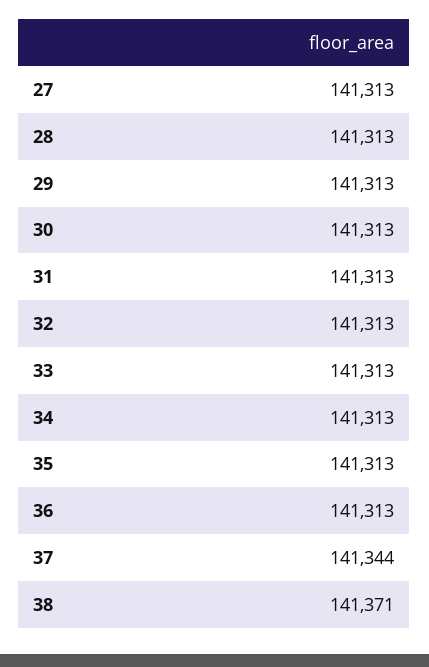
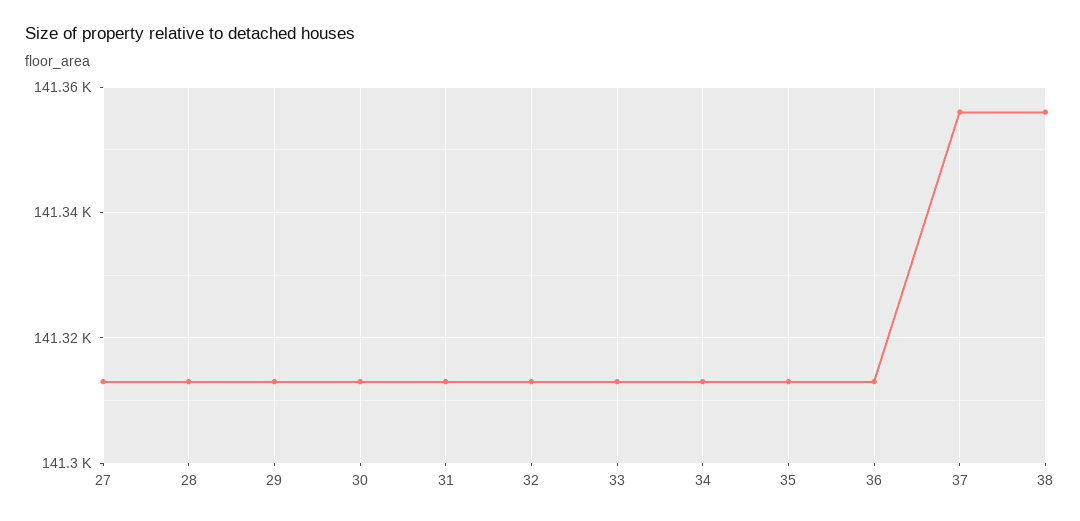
  {
    "27": 141313,
    "28": 141313,
    "29": 141313,
    "30": 141313,
    "31": 141313,
    "32": 141313,
    "33": 141313,
    "34": 141313,
    "35": 141313,
    "36": 141313,
-   "37": 141344,
+   "37": 141355,
-   "38": 141371
+   "38": 141355
  }

